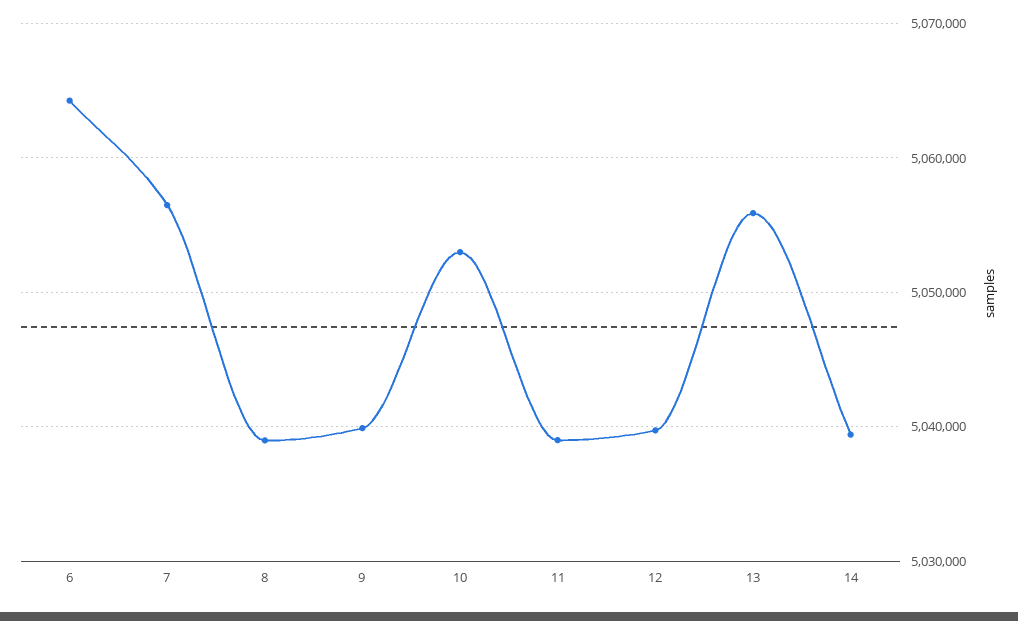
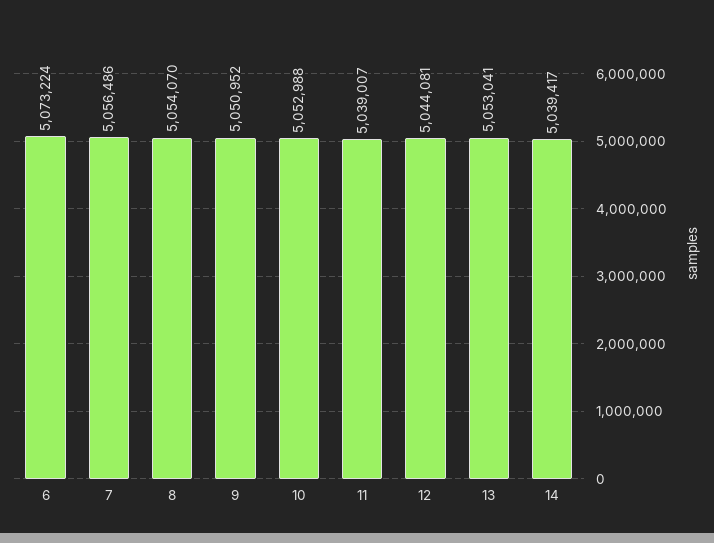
  {
-   "6": 5064000,
+   "6": 5073224,
    "7": 5056486,
-   "8": 5039000,
+   "8": 5054070,
-   "9": 5040000,
+   "9": 5050952,
    "10": 5052988,
    "11": 5039007,
-   "12": 5040000,
+   "12": 5044081,
-   "13": 5056000,
+   "13": 5053041,
    "14": 5039417
  }

